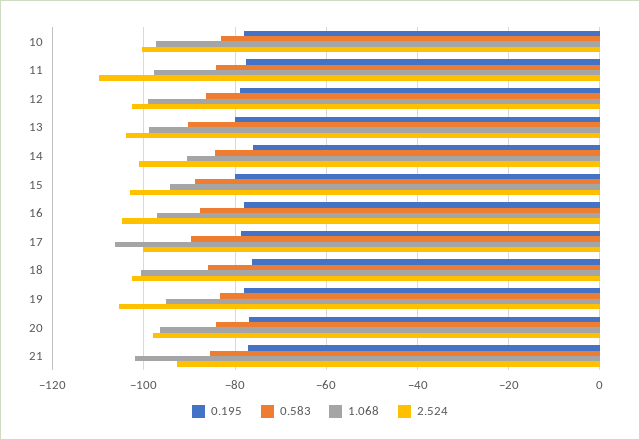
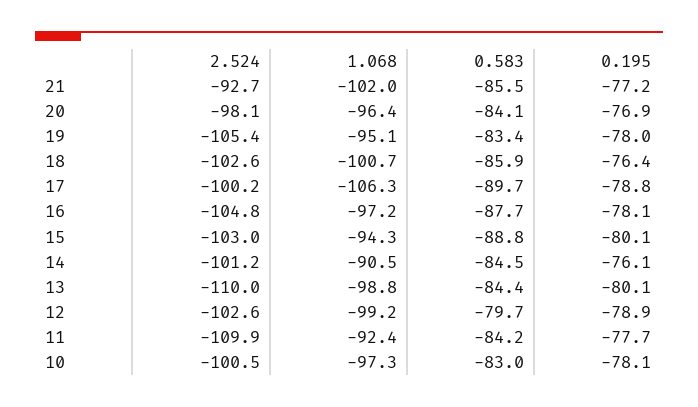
  {
    "0.195": {
      "10": -78.1,
      "11": -77.7,
      "12": -78.9,
      "13": -80.1,
      "14": -76.1,
      "15": -80.1,
      "16": -78.1,
      "17": -78.8,
      "18": -76.4,
      "19": -78,
      "20": -76.9,
      "21": -77.2
    },
    "0.583": {
      "10": -83,
      "11": -84.2,
-     "12": -86,
+     "12": -79.7,
-     "13": -90,
+     "13": -84.4,
      "14": -84.5,
      "15": -88.8,
      "16": -87.7,
      "17": -89.7,
      "18": -85.9,
      "19": -83.4,
      "20": -84.1,
      "21": -85.5
    },
    "1.068": {
      "10": -97.3,
-     "11": -98,
+     "11": -92.4,
      "12": -99.2,
      "13": -98.8,
      "14": -90.5,
      "15": -94.3,
      "16": -97.2,
      "17": -106.3,
      "18": -100.7,
      "19": -95.1,
      "20": -96.4,
      "21": -102
    },
    "2.524": {
      "10": -100.5,
      "11": -109.9,
      "12": -102.6,
-     "13": -104,
+     "13": -110,
      "14": -101.2,
      "15": -103,
      "16": -104.8,
      "17": -100.2,
      "18": -102.6,
      "19": -105.4,
      "20": -98.1,
      "21": -92.7
    }
  }

